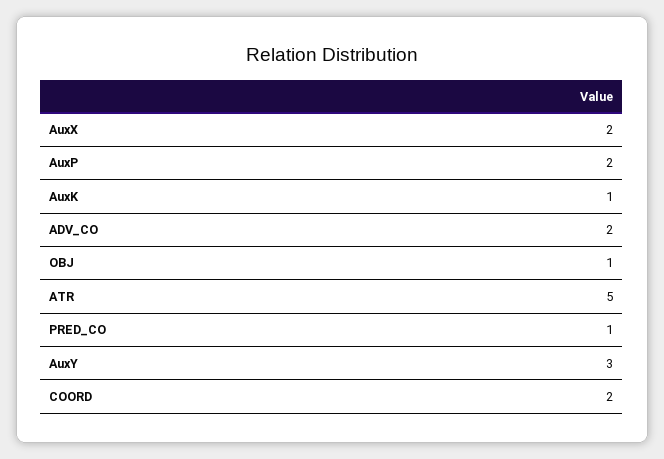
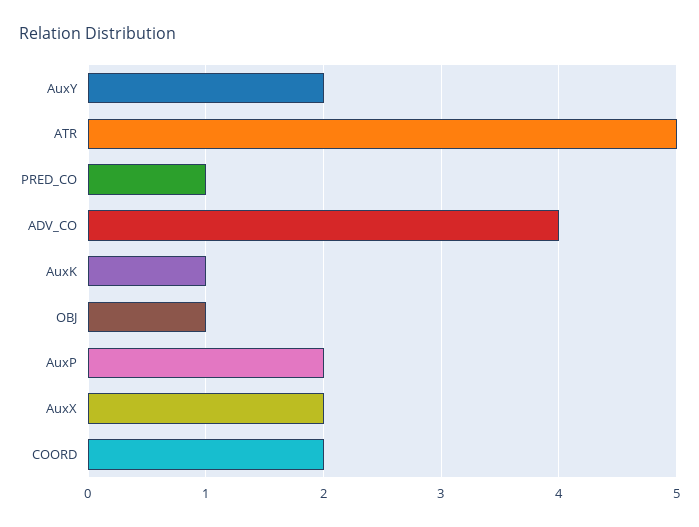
  {
    "AuxX": 2,
    "AuxP": 2,
    "AuxK": 1,
-   "ADV_CO": 2,
+   "ADV_CO": 4,
    "OBJ": 1,
    "ATR": 5,
    "PRED_CO": 1,
-   "AuxY": 3,
+   "AuxY": 2,
    "COORD": 2
  }

